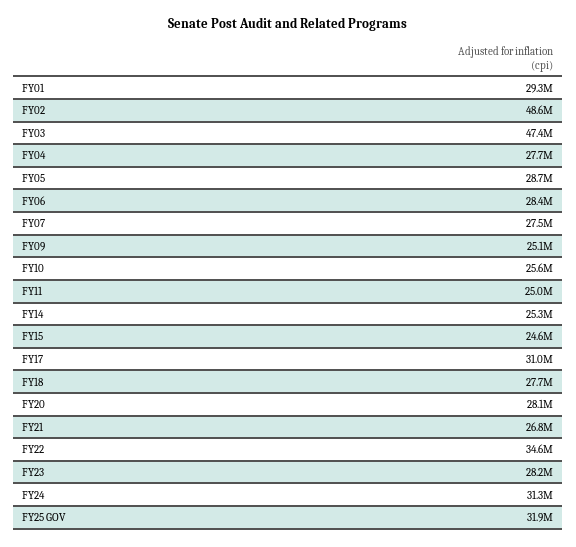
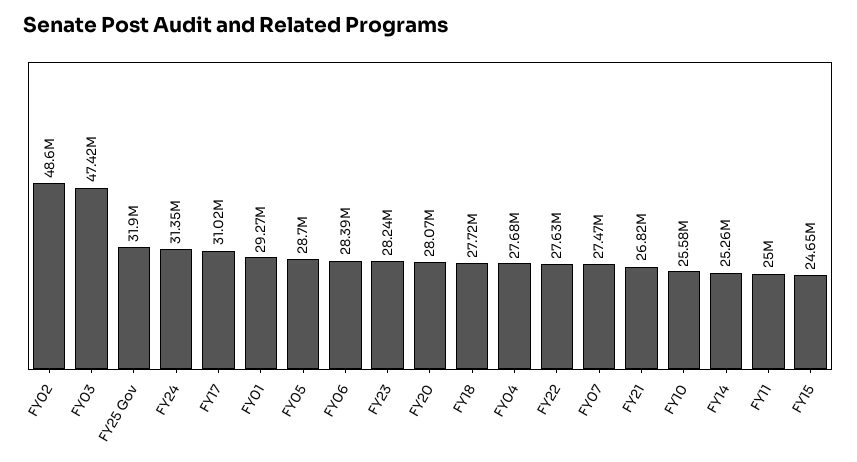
  {
    "FY01": 29270000,
    "FY02": 48600000,
    "FY03": 47420000,
    "FY04": 27680000,
    "FY05": 28700000,
    "FY06": 28390000,
    "FY07": 27470000,
-   "FY09": 25100000,
    "FY10": 25580000,
    "FY11": 25000000,
    "FY14": 25260000,
    "FY15": 24650000,
    "FY17": 31020000,
    "FY18": 27720000,
    "FY20": 28070000,
    "FY21": 26820000,
-   "FY22": 34600000,
+   "FY22": 27630000,
    "FY23": 28240000,
    "FY24": 31350000,
    "FY25 GOV": 31900000
  }

